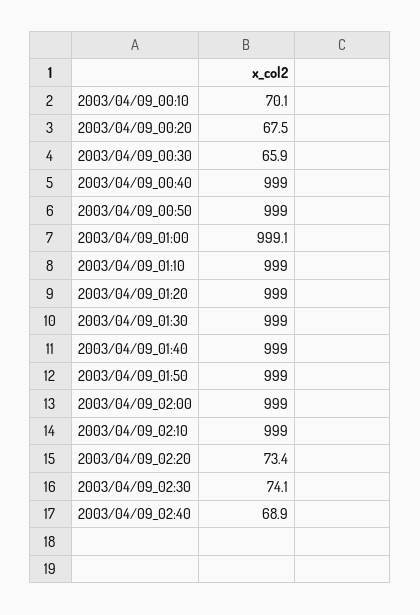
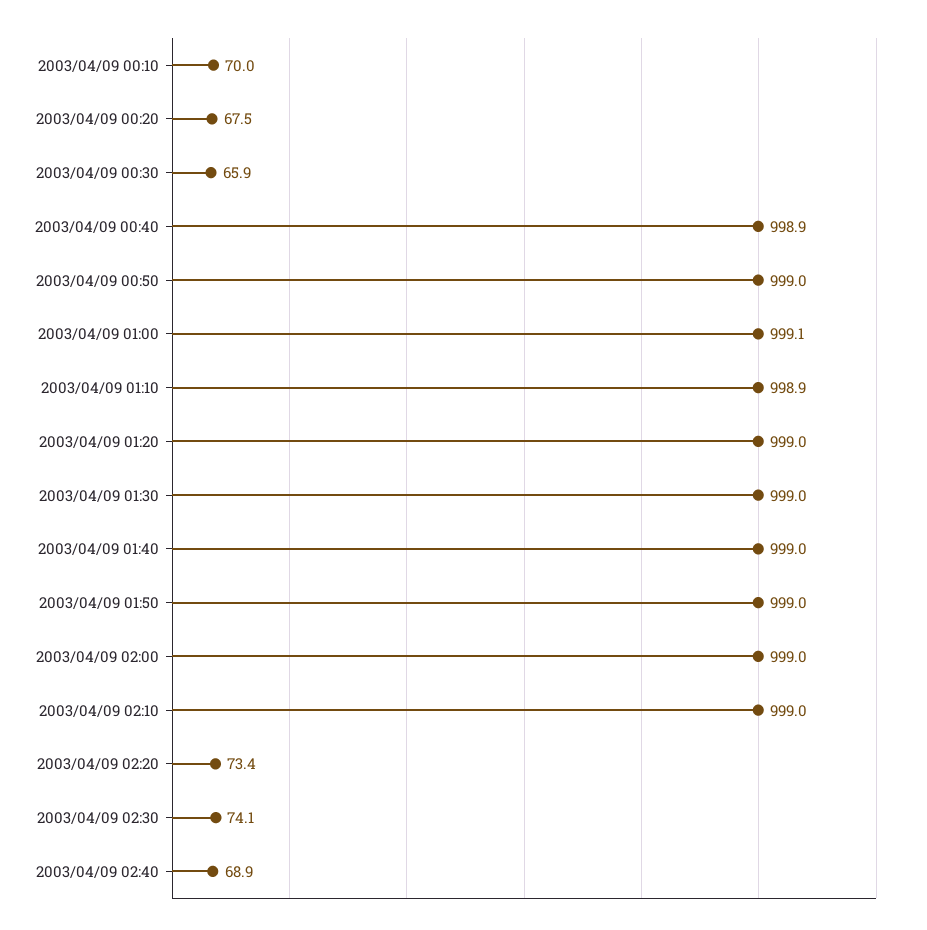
  {
-   "2003/04/09_00:10": 70.1,
+   "2003/04/09_00:10": 70,
    "2003/04/09_00:20": 67.5,
    "2003/04/09_00:30": 65.9,
-   "2003/04/09_00:40": 999,
+   "2003/04/09_00:40": 998.9,
    "2003/04/09_00:50": 999,
    "2003/04/09_01:00": 999.1,
-   "2003/04/09_01:10": 999,
+   "2003/04/09_01:10": 998.9,
    "2003/04/09_01:20": 999,
    "2003/04/09_01:30": 999,
    "2003/04/09_01:40": 999,
    "2003/04/09_01:50": 999,
    "2003/04/09_02:00": 999,
    "2003/04/09_02:10": 999,
    "2003/04/09_02:20": 73.4,
    "2003/04/09_02:30": 74.1,
    "2003/04/09_02:40": 68.9
  }

